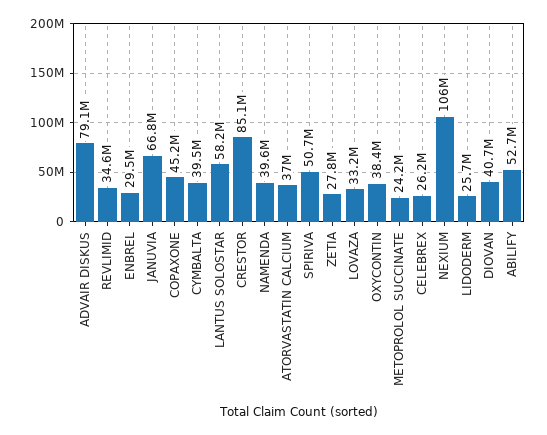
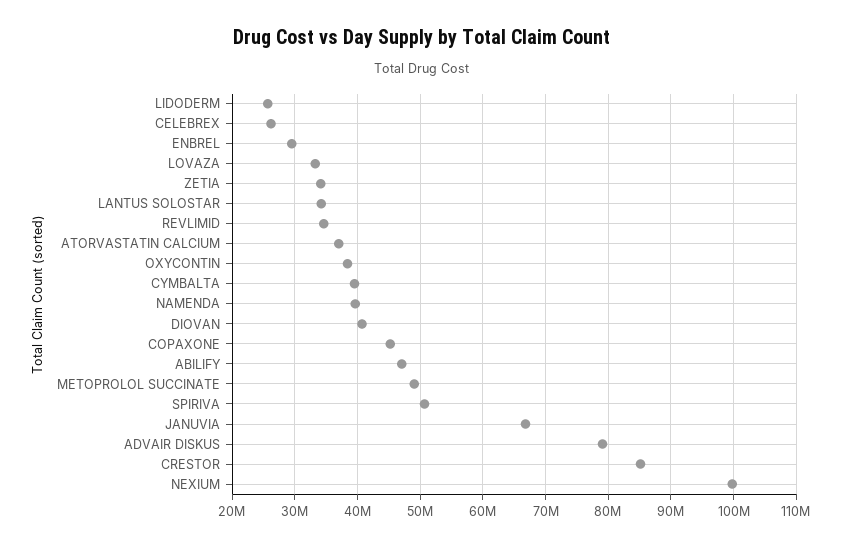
  {
    "ADVAIR DISKUS": 79100000,
    "REVLIMID": 34600000,
    "ENBREL": 29500000,
    "JANUVIA": 66800000,
    "COPAXONE": 45200000,
    "CYMBALTA": 39500000,
-   "LANTUS SOLOSTAR": 58200000,
+   "LANTUS SOLOSTAR": 34000000,
    "CRESTOR": 85100000,
    "NAMENDA": 39600000,
    "ATORVASTATIN CALCIUM": 37000000,
    "SPIRIVA": 50700000,
-   "ZETIA": 27800000,
+   "ZETIA": 34000000,
    "LOVAZA": 33200000,
    "OXYCONTIN": 38400000,
-   "METOPROLOL SUCCINATE": 24200000,
+   "METOPROLOL SUCCINATE": 49000000,
    "CELEBREX": 26200000,
-   "NEXIUM": 106000000,
+   "NEXIUM": 100000000,
    "LIDODERM": 25700000,
    "DIOVAN": 40700000,
-   "ABILIFY": 52700000
+   "ABILIFY": 47000000
  }

